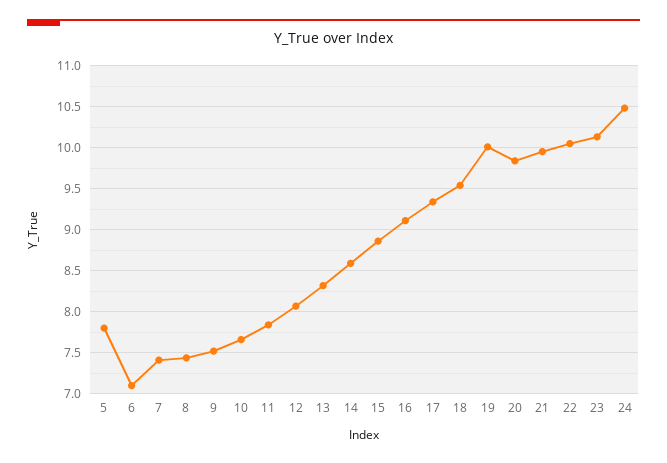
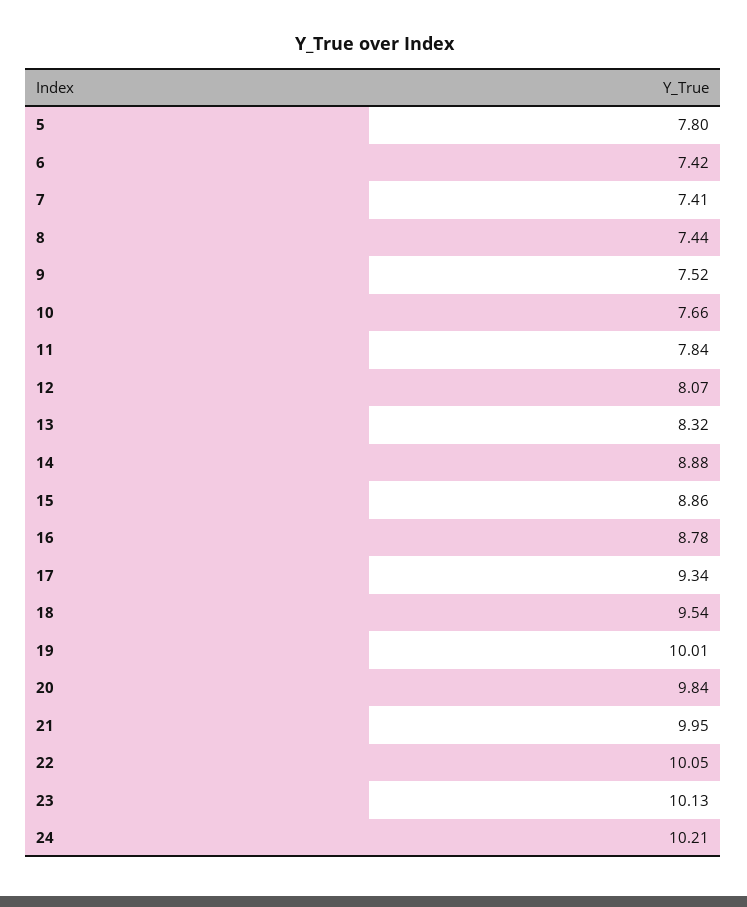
  {
    "5": 7.8,
-   "6": 7.1,
+   "6": 7.42,
    "7": 7.41,
    "8": 7.44,
    "9": 7.52,
    "10": 7.66,
    "11": 7.84,
    "12": 8.07,
    "13": 8.32,
-   "14": 8.6,
+   "14": 8.88,
    "15": 8.86,
-   "16": 9.1,
+   "16": 8.78,
    "17": 9.34,
    "18": 9.54,
    "19": 10.01,
    "20": 9.84,
    "21": 9.95,
    "22": 10.05,
    "23": 10.13,
-   "24": 10.5
+   "24": 10.21
  }

